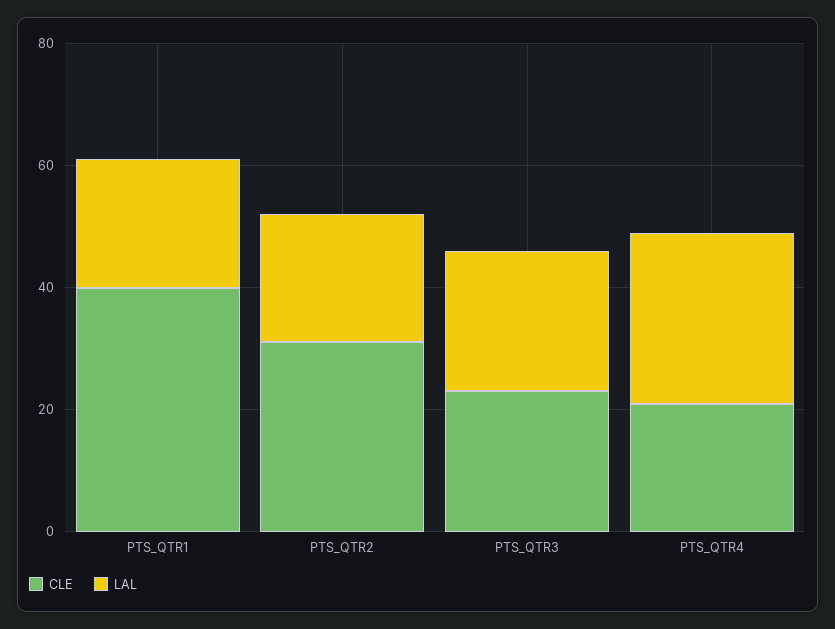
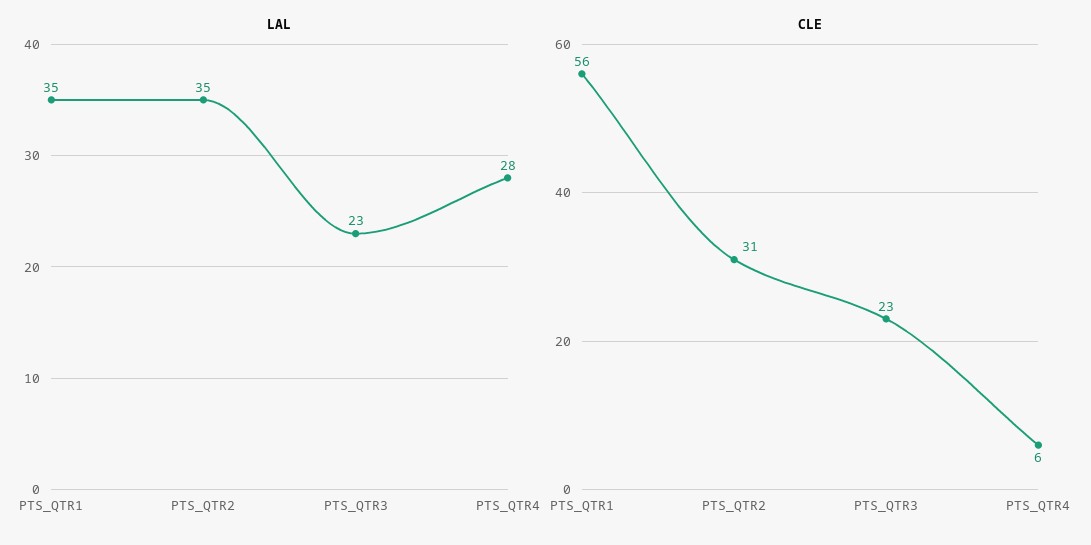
  {
    "CLE": {
-     "PTS_QTR1": 40,
+     "PTS_QTR1": 56,
      "PTS_QTR2": 31,
      "PTS_QTR3": 23,
-     "PTS_QTR4": 20
+     "PTS_QTR4": 6
    },
    "LAL": {
-     "PTS_QTR1": 20,
+     "PTS_QTR1": 35,
-     "PTS_QTR2": 20,
+     "PTS_QTR2": 35,
      "PTS_QTR3": 23,
      "PTS_QTR4": 28
    }
  }

